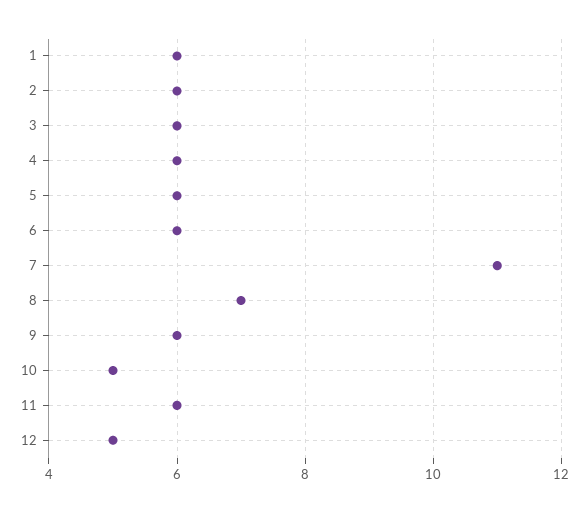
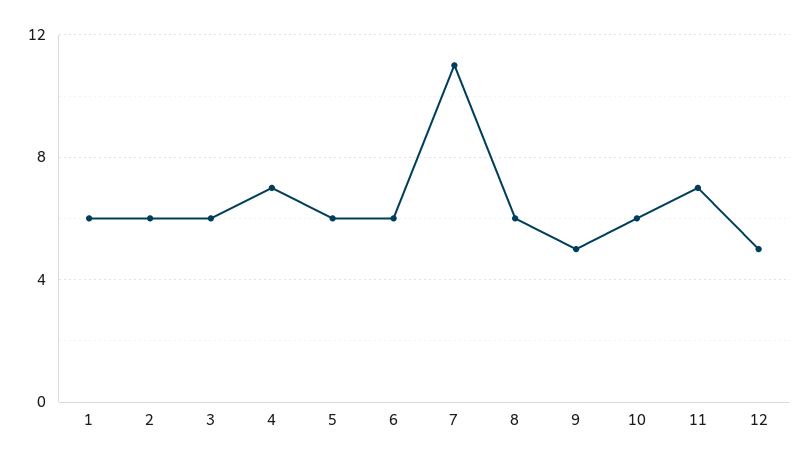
  {
    "1": 6,
    "2": 6,
    "3": 6,
-   "4": 6,
+   "4": 7,
    "5": 6,
    "6": 6,
    "7": 11,
-   "8": 7,
+   "8": 6,
-   "9": 6,
+   "9": 5,
-   "10": 5,
+   "10": 6,
-   "11": 6,
+   "11": 7,
    "12": 5
  }

